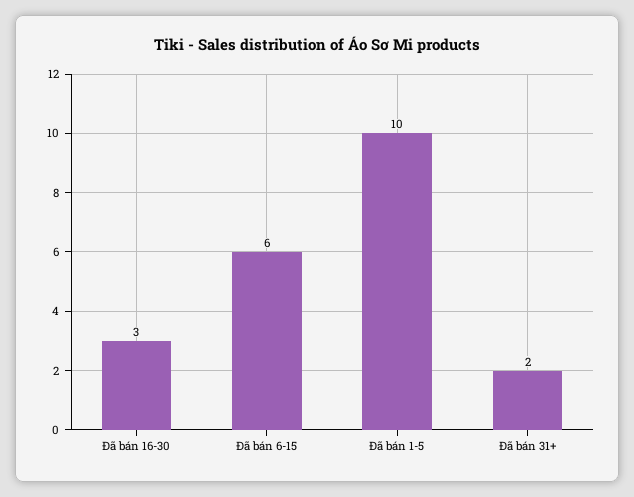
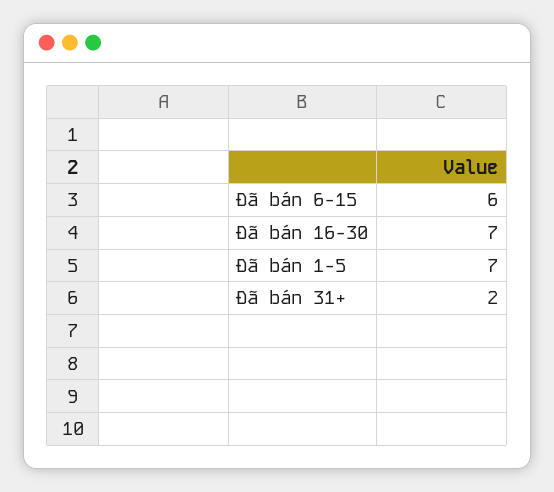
  {
-   "Đã bán 16-30": 3,
+   "Đã bán 16-30": 7,
    "Đã bán 6-15": 6,
-   "Đã bán 1-5": 10,
+   "Đã bán 1-5": 7,
    "Đã bán 31+": 2
  }

